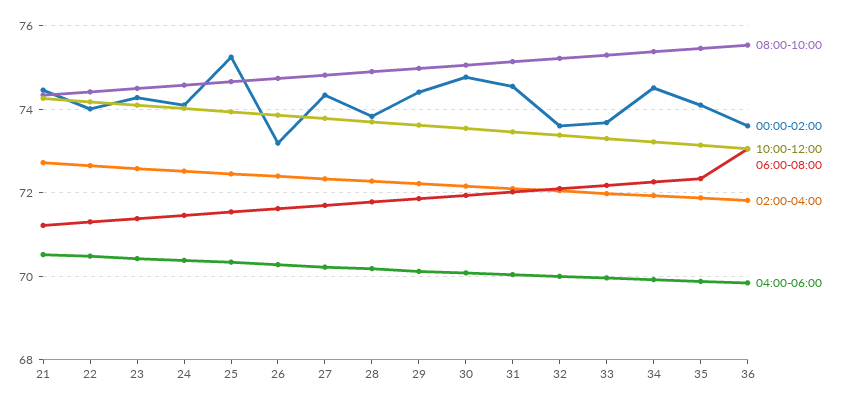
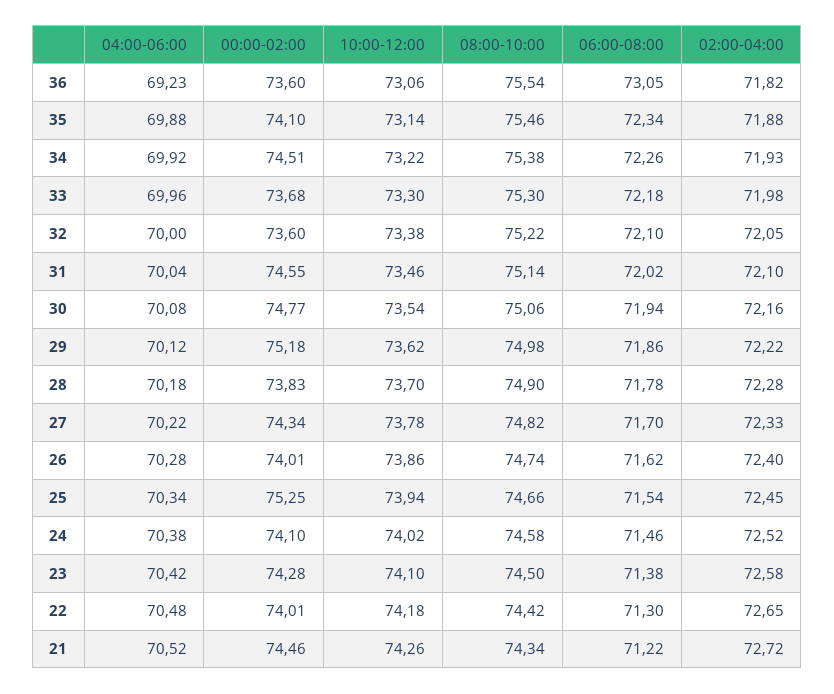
  {
    "08:00-10:00": {
      "21": 74.34,
      "22": 74.42,
      "23": 74.5,
      "24": 74.58,
      "25": 74.66,
      "26": 74.74,
      "27": 74.82,
      "28": 74.9,
      "29": 74.98,
      "30": 75.06,
      "31": 75.14,
      "32": 75.22,
      "33": 75.3,
      "34": 75.38,
      "35": 75.46,
      "36": 75.54
    },
    "00:00-02:00": {
      "21": 74.46,
      "22": 74.01,
      "23": 74.28,
      "24": 74.1,
      "25": 75.25,
-     "26": 73.2,
+     "26": 74.01,
      "27": 74.34,
      "28": 73.83,
-     "29": 74.4,
+     "29": 75.18,
      "30": 74.77,
      "31": 74.55,
      "32": 73.6,
      "33": 73.68,
      "34": 74.51,
      "35": 74.1,
      "36": 73.6
    },
    "10:00-12:00": {
      "21": 74.26,
      "22": 74.18,
      "23": 74.1,
      "24": 74.02,
      "25": 73.94,
      "26": 73.86,
      "27": 73.78,
      "28": 73.7,
      "29": 73.62,
      "30": 73.54,
      "31": 73.46,
      "32": 73.38,
      "33": 73.3,
      "34": 73.22,
      "35": 73.14,
      "36": 73.06
    },
    "06:00-08:00": {
      "21": 71.22,
      "22": 71.3,
      "23": 71.38,
      "24": 71.46,
      "25": 71.54,
      "26": 71.62,
      "27": 71.7,
      "28": 71.78,
      "29": 71.86,
      "30": 71.94,
      "31": 72.02,
      "32": 72.1,
      "33": 72.18,
      "34": 72.26,
      "35": 72.34,
      "36": 73.05
    },
    "02:00-04:00": {
      "21": 72.72,
      "22": 72.65,
      "23": 72.58,
      "24": 72.52,
      "25": 72.45,
      "26": 72.4,
      "27": 72.33,
      "28": 72.28,
      "29": 72.22,
      "30": 72.16,
      "31": 72.1,
      "32": 72.05,
      "33": 71.98,
      "34": 71.93,
      "35": 71.88,
      "36": 71.82
    },
    "04:00-06:00": {
      "21": 70.52,
      "22": 70.48,
      "23": 70.42,
      "24": 70.38,
      "25": 70.34,
      "26": 70.28,
      "27": 70.22,
      "28": 70.18,
      "29": 70.12,
      "30": 70.08,
      "31": 70.04,
      "32": 70,
      "33": 69.96,
      "34": 69.92,
      "35": 69.88,
-     "36": 69.8
+     "36": 69.23
    }
  }

